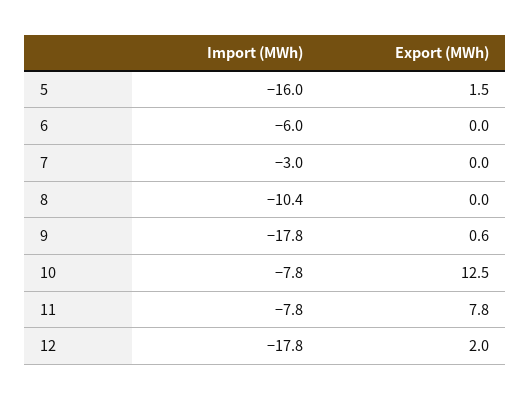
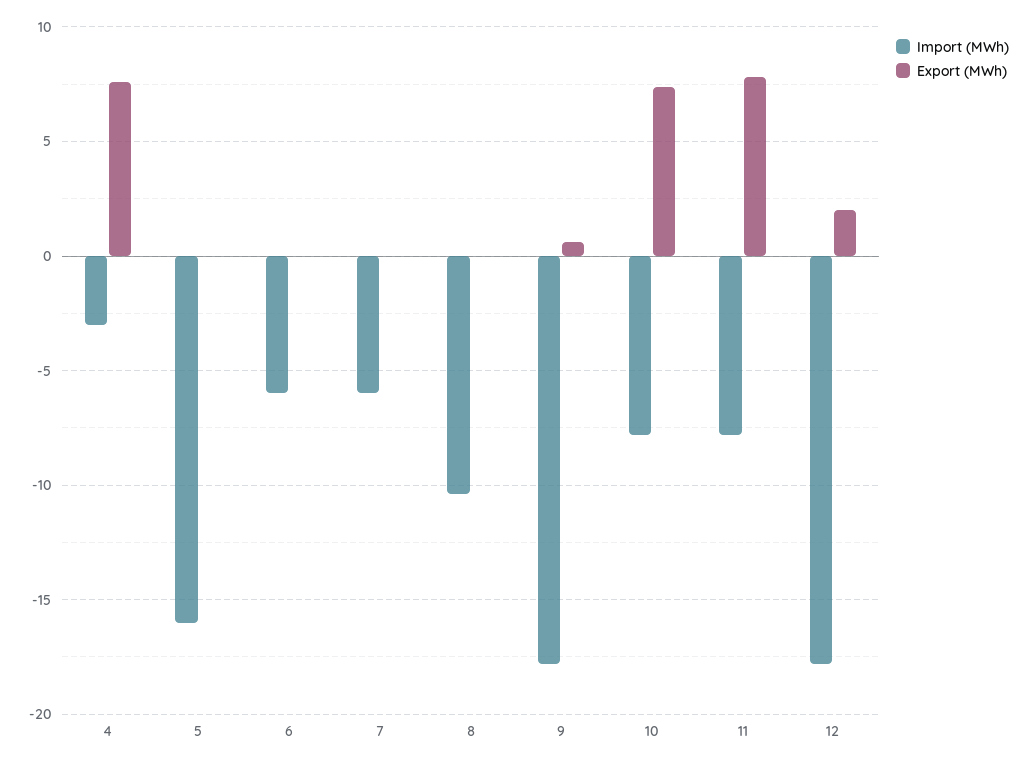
  {
    "Import (MWh)": {
      "5": -16,
      "6": -6,
-     "7": -3,
+     "7": -6,
      "8": -10.4,
      "9": -17.8,
      "10": -7.8,
      "11": -7.8,
-     "12": -17.8
+     "12": -17.8,
+     "4": -3
    },
    "Export (MWh)": {
-     "5": 1.5,
+     "5": 0,
      "6": 0,
      "7": 0,
      "8": 0,
      "9": 0.6,
-     "10": 12.5,
+     "10": 7.5,
      "11": 7.8,
-     "12": 2
+     "12": 2,
+     "4": 7.5
    }
  }

